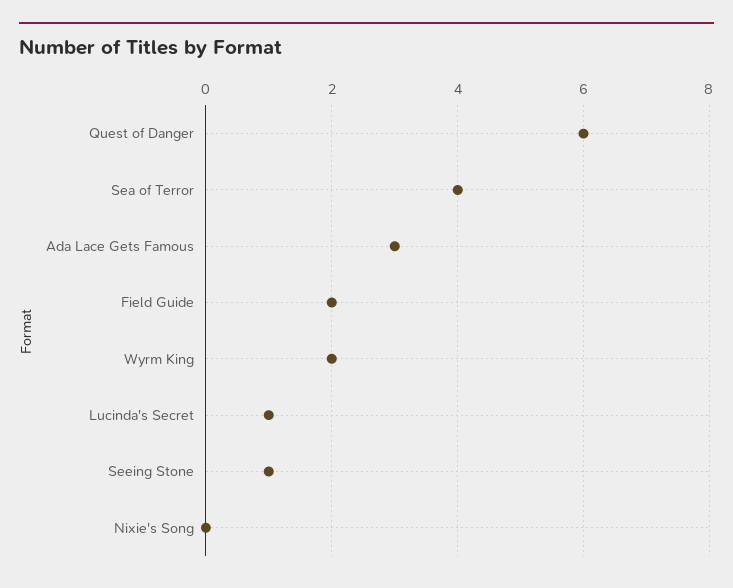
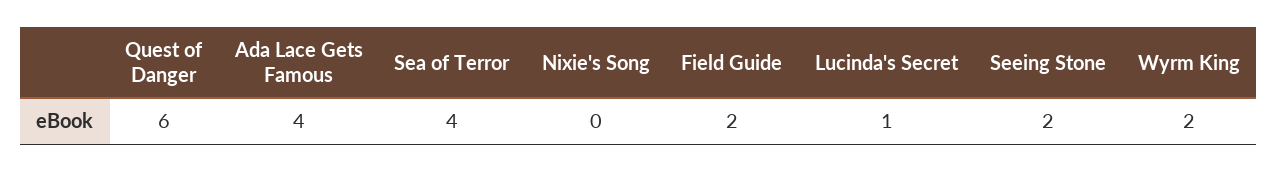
  {
    "Quest of Danger": 6,
    "Sea of Terror": 4,
-   "Ada Lace Gets Famous": 3,
+   "Ada Lace Gets Famous": 4,
    "Field Guide": 2,
    "Wyrm King": 2,
    "Lucinda's Secret": 1,
-   "Seeing Stone": 1,
+   "Seeing Stone": 2,
    "Nixie's Song": 0
  }

